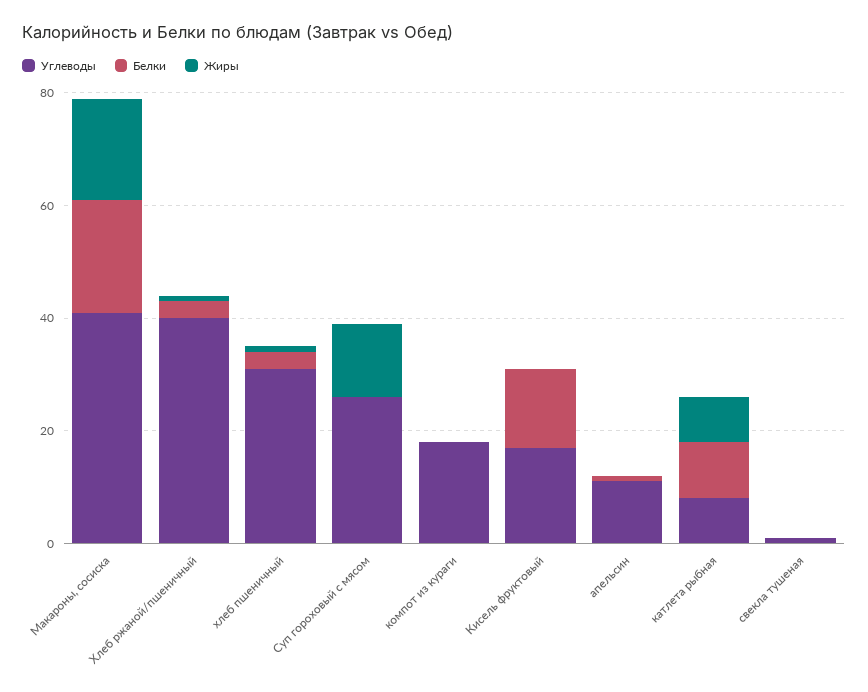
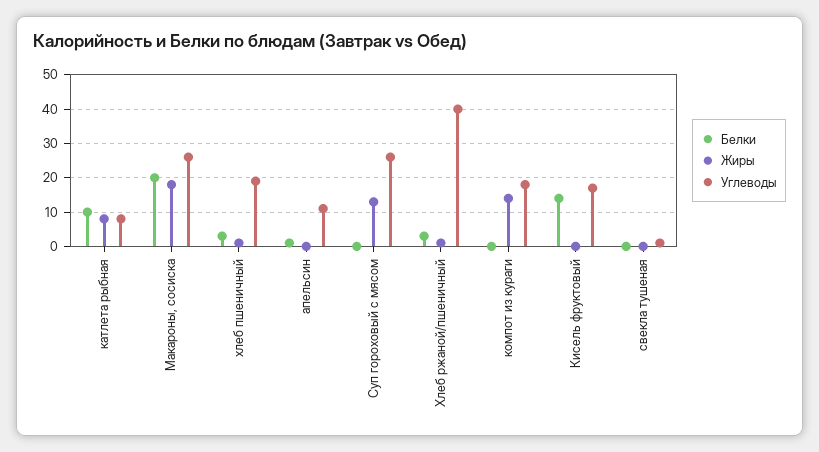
  {
    "Углеводы": {
-     "Макароны, сосиска": 40,
+     "Макароны, сосиска": 25,
      "Хлеб ржаной/пшеничный": 40,
-     "хлеб пшеничный": 30,
+     "хлеб пшеничный": 20,
      "Суп гороховый с мясом": 25,
      "компот из кураги": 20,
      "Кисель фруктовый": 15,
      "апельсин": 10,
      "катлета рыбная": 10,
      "свекла тушеная": 0
    },
    "Белки": {
      "Макароны, сосиска": 20,
      "Хлеб ржаной/пшеничный": 5,
      "хлеб пшеничный": 5,
      "Суп гороховый с мясом": 0,
      "компот из кураги": 0,
      "Кисель фруктовый": 15,
      "апельсин": 0,
      "катлета рыбная": 10,
      "свекла тушеная": 0
    },
    "Жиры": {
      "Макароны, сосиска": 20,
      "Хлеб ржаной/пшеничный": 0,
      "хлеб пшеничный": 0,
      "Суп гороховый с мясом": 15,
-     "компот из кураги": 0,
+     "компот из кураги": 15,
      "Кисель фруктовый": 0,
      "апельсин": 0,
      "катлета рыбная": 10,
      "свекла тушеная": 0
    }
  }

